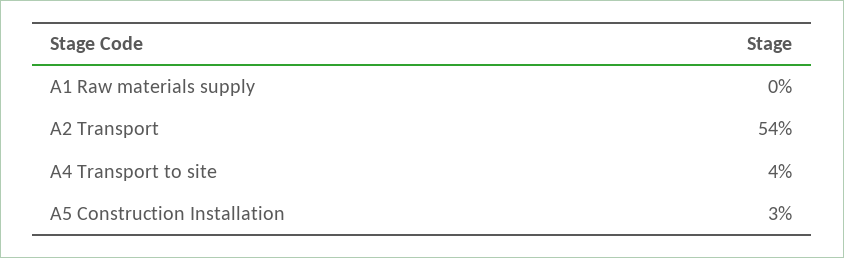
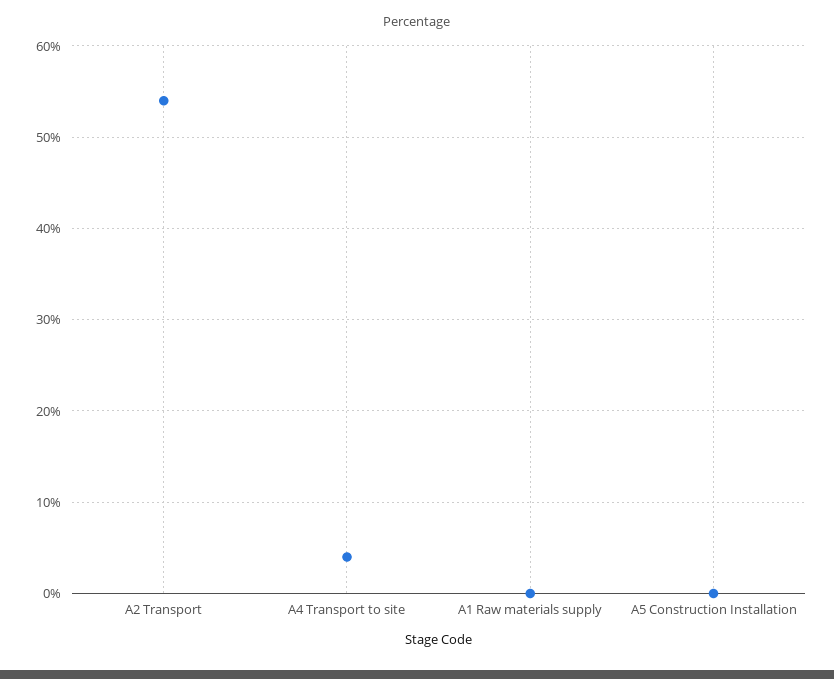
  {
    "A1 Raw materials supply": 0,
    "A2 Transport": 54,
    "A4 Transport to site": 4,
-   "A5 Construction Installation": 3
+   "A5 Construction Installation": 0
  }

